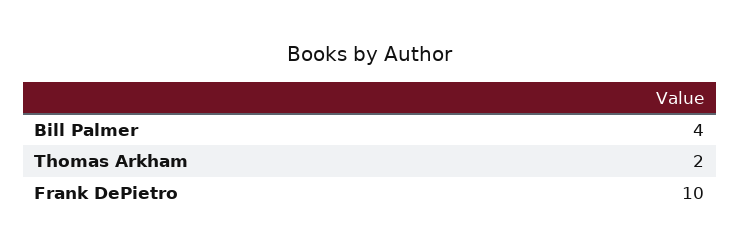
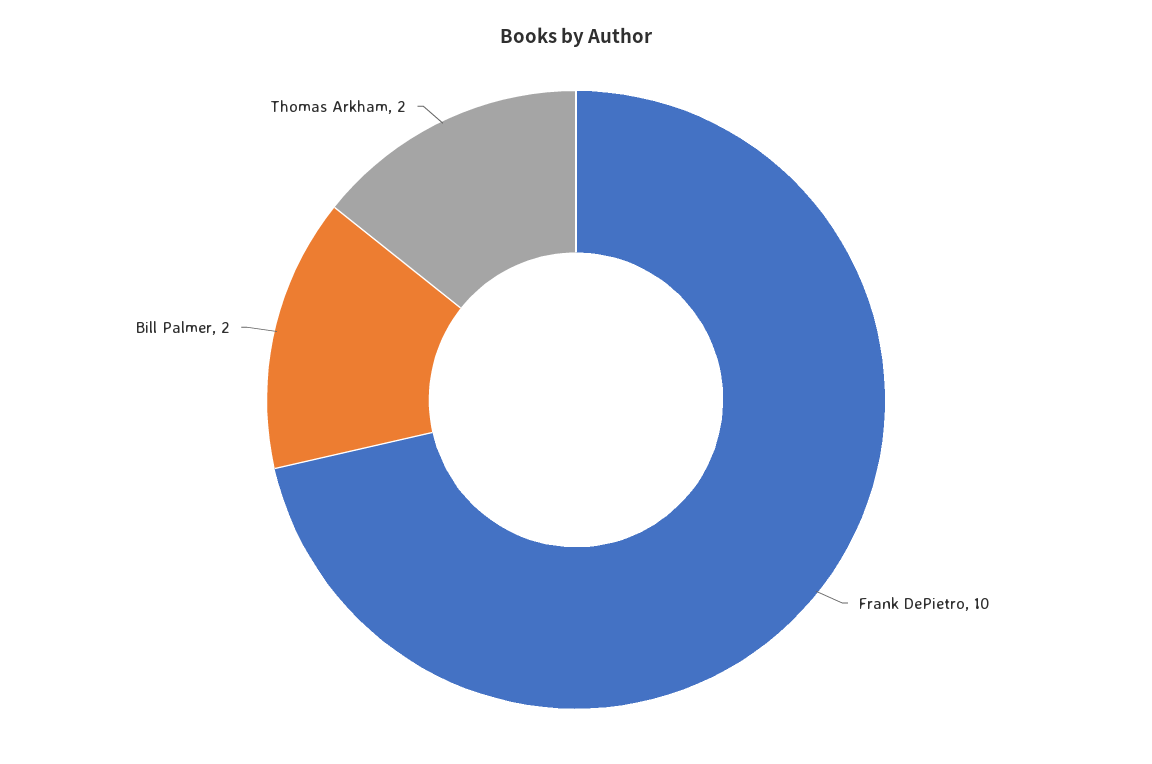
  {
-   "Bill Palmer": 4,
+   "Bill Palmer": 2,
    "Thomas Arkham": 2,
    "Frank DePietro": 10
  }

